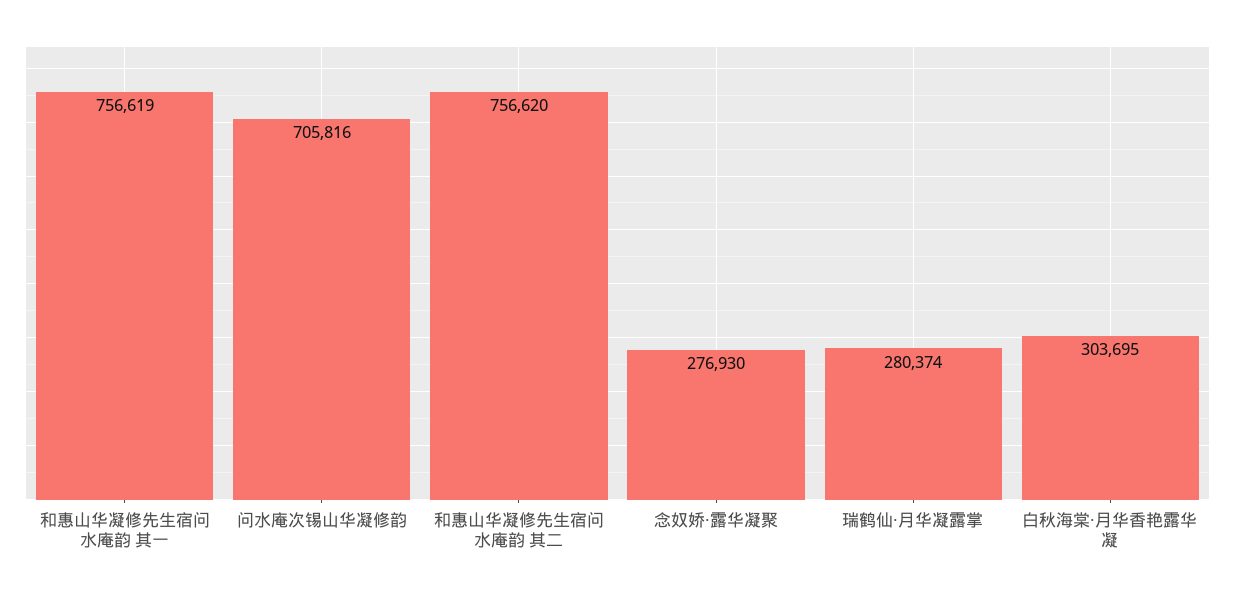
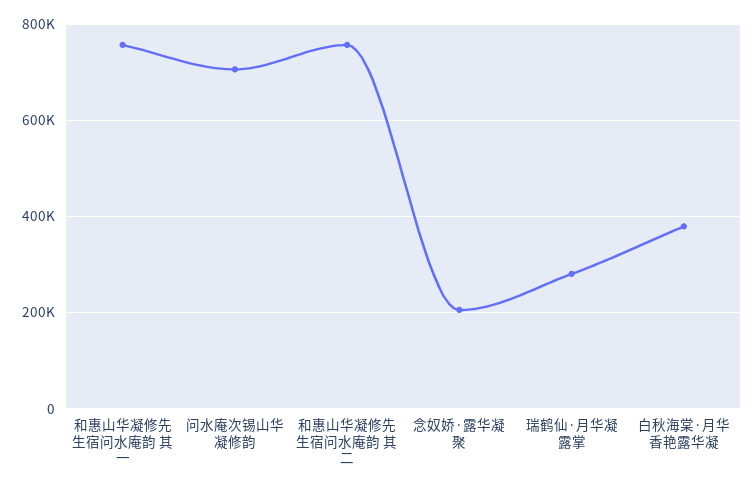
  {
    "和惠山华凝修先生宿问水庵韵 其一": 756619,
    "问水庵次锡山华凝修韵": 705816,
    "和惠山华凝修先生宿问水庵韵 其二": 756620,
-   "念奴娇·露华凝聚": 276930,
+   "念奴娇·露华凝聚": 200000,
    "瑞鹤仙·月华凝露掌": 280374,
-   "白秋海棠·月华香艳露华凝": 303695
+   "白秋海棠·月华香艳露华凝": 380000
  }

